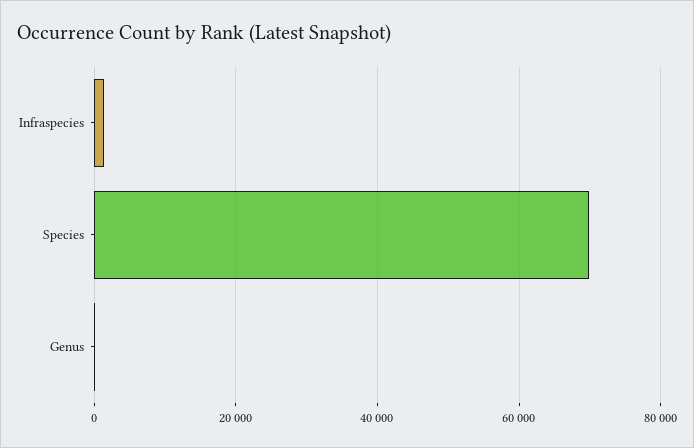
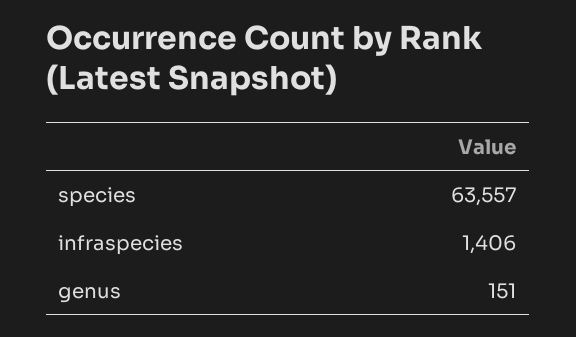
  {
    "Infraspecies": 1406,
-   "Species": 70000,
+   "Species": 63557,
    "Genus": 151
  }

